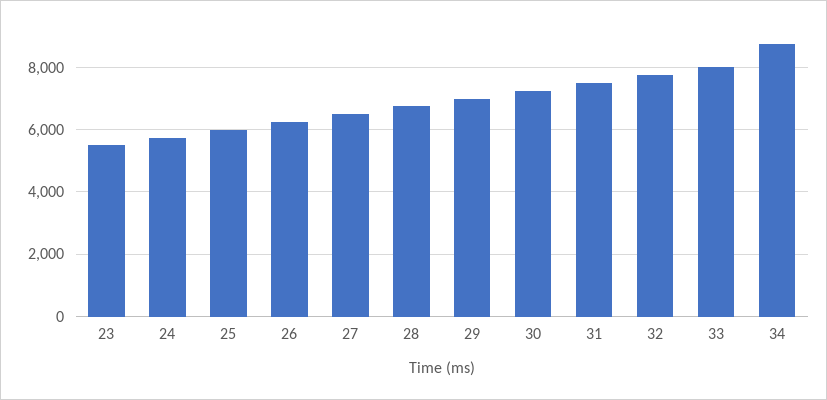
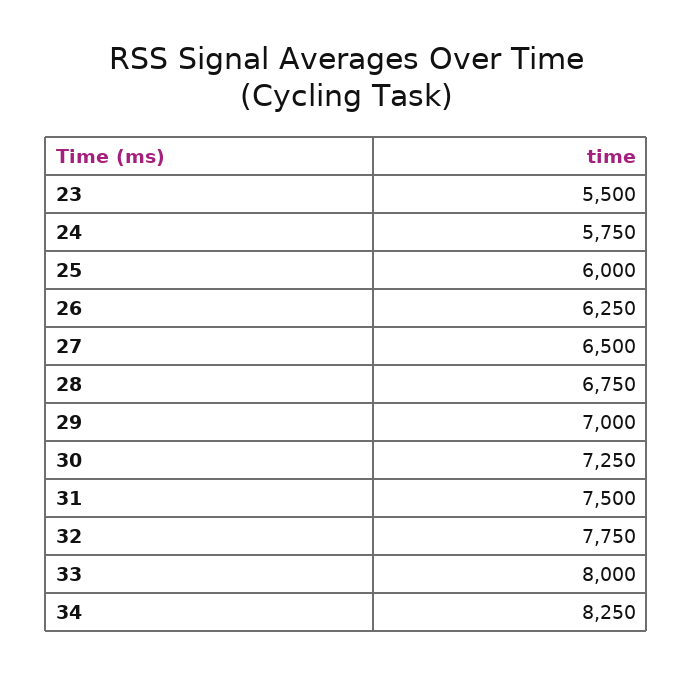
  {
    "23": 5500,
    "24": 5750,
    "25": 6000,
    "26": 6250,
    "27": 6500,
    "28": 6750,
    "29": 7000,
    "30": 7250,
    "31": 7500,
    "32": 7750,
    "33": 8000,
-   "34": 8800
+   "34": 8250
  }

